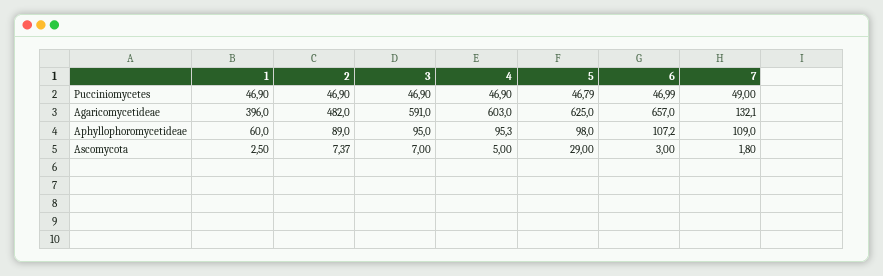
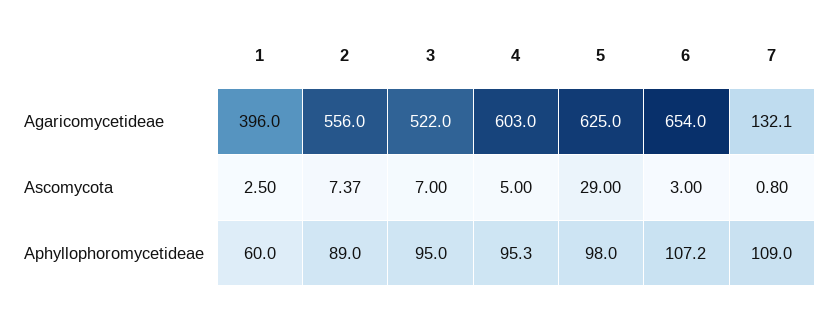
  {
    "1": {
-     "Pucciniomycetes": 46.9,
      "Agaricomycetideae": 396,
      "Aphyllophoromycetideae": 60,
      "Ascomycota": 2.5
    },
    "2": {
-     "Pucciniomycetes": 46.9,
-     "Agaricomycetideae": 482,
+     "Agaricomycetideae": 556,
      "Aphyllophoromycetideae": 89,
      "Ascomycota": 7.37
    },
    "3": {
-     "Pucciniomycetes": 46.9,
-     "Agaricomycetideae": 591,
+     "Agaricomycetideae": 522,
      "Aphyllophoromycetideae": 95,
      "Ascomycota": 7
    },
    "4": {
-     "Pucciniomycetes": 46.9,
      "Agaricomycetideae": 603,
      "Aphyllophoromycetideae": 95.3,
      "Ascomycota": 5
    },
    "5": {
-     "Pucciniomycetes": 46.79,
      "Agaricomycetideae": 625,
      "Aphyllophoromycetideae": 98,
      "Ascomycota": 29
    },
    "6": {
-     "Pucciniomycetes": 46.99,
-     "Agaricomycetideae": 657,
+     "Agaricomycetideae": 654,
      "Aphyllophoromycetideae": 107.2,
      "Ascomycota": 3
    },
    "7": {
-     "Pucciniomycetes": 49,
      "Agaricomycetideae": 132.1,
      "Aphyllophoromycetideae": 109,
-     "Ascomycota": 1.8
+     "Ascomycota": 0.8
    }
  }

